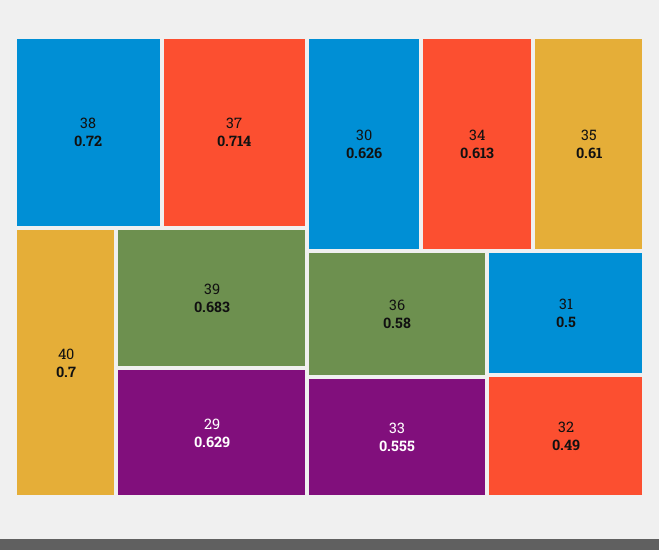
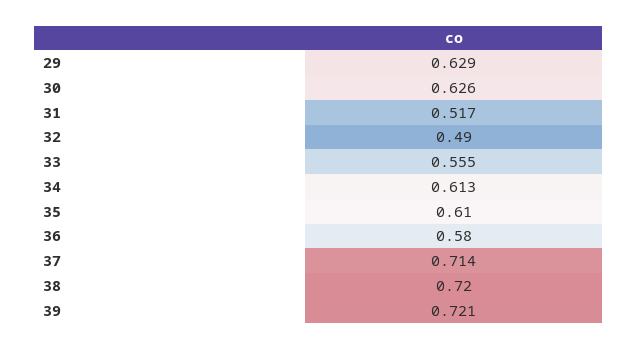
  {
    "38": 0.72,
    "37": 0.714,
-   "40": 0.7,
-   "39": 0.683,
+   "39": 0.721,
    "29": 0.629,
    "30": 0.626,
    "34": 0.613,
    "35": 0.61,
    "36": 0.58,
    "33": 0.555,
-   "31": 0.5,
+   "31": 0.517,
    "32": 0.49
  }

